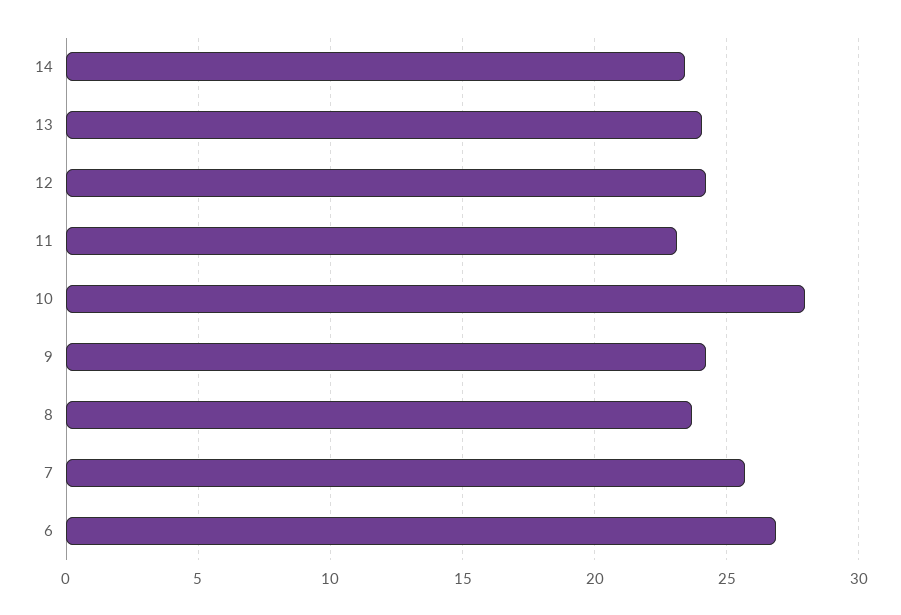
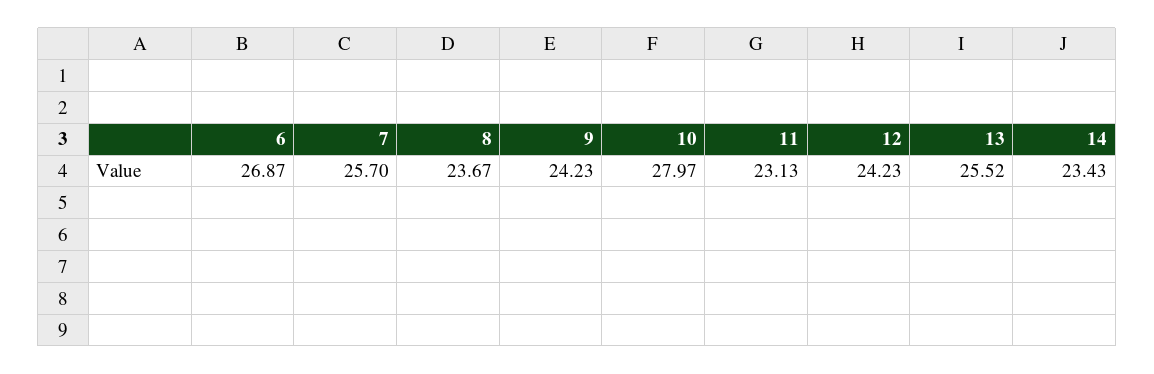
  {
    "14": 23.43,
-   "13": 24,
+   "13": 25.52,
    "12": 24.23,
    "11": 23.13,
    "10": 27.97,
    "9": 24.23,
    "8": 23.67,
    "7": 25.7,
    "6": 26.87
  }

